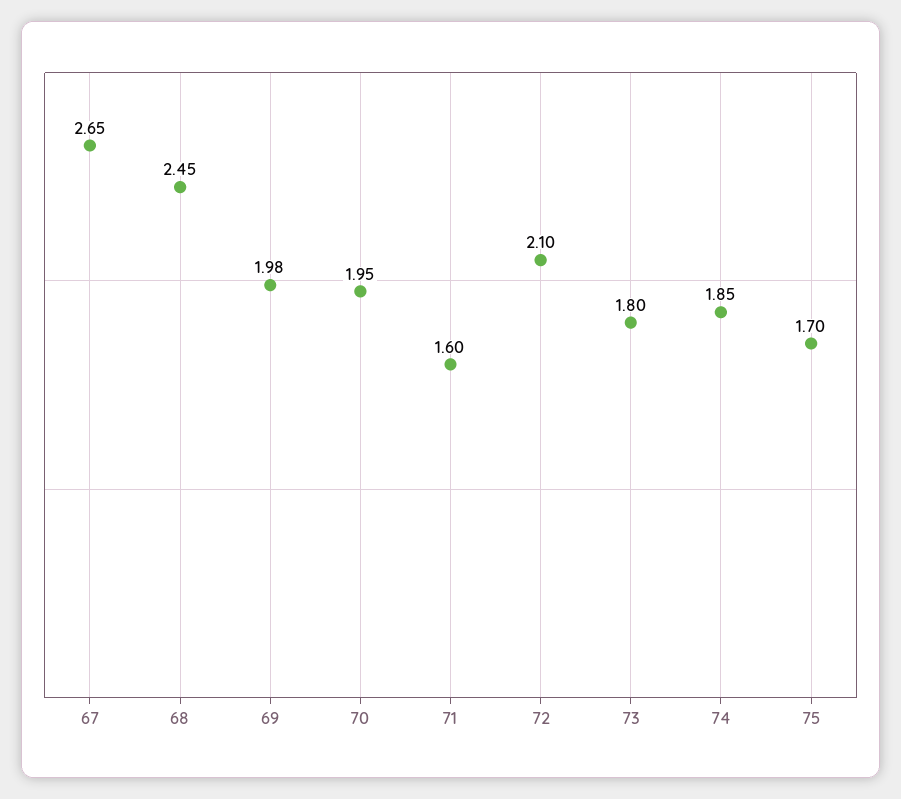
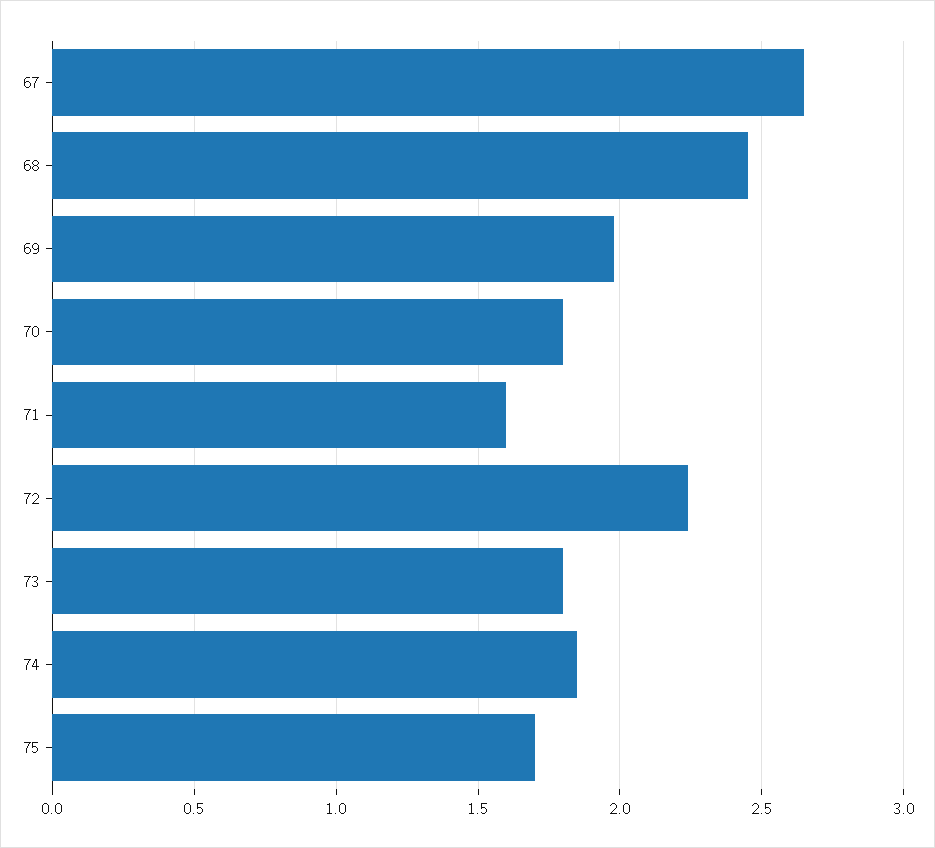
  {
    "67": 2.65,
    "68": 2.45,
    "69": 1.98,
-   "70": 1.95,
+   "70": 1.8,
    "71": 1.6,
-   "72": 2.1,
+   "72": 2.25,
    "73": 1.8,
    "74": 1.85,
    "75": 1.7
  }

